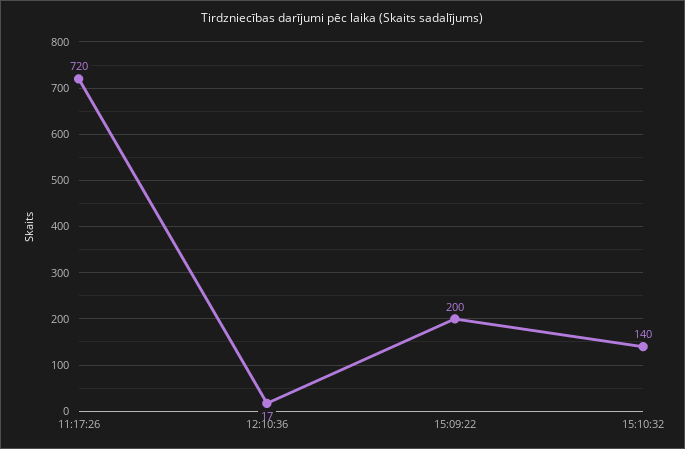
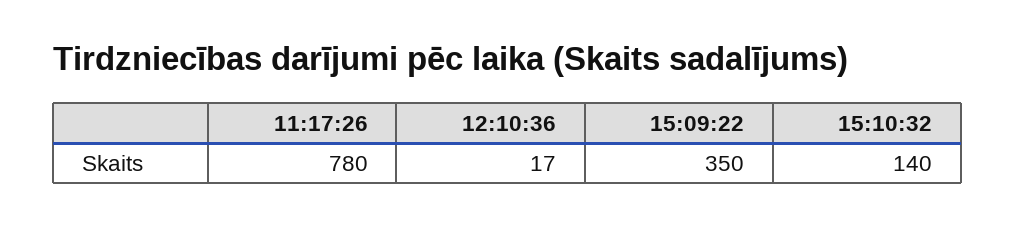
  {
-   "11:17:26": 720,
+   "11:17:26": 780,
    "12:10:36": 17,
-   "15:09:22": 200,
+   "15:09:22": 350,
    "15:10:32": 140
  }

